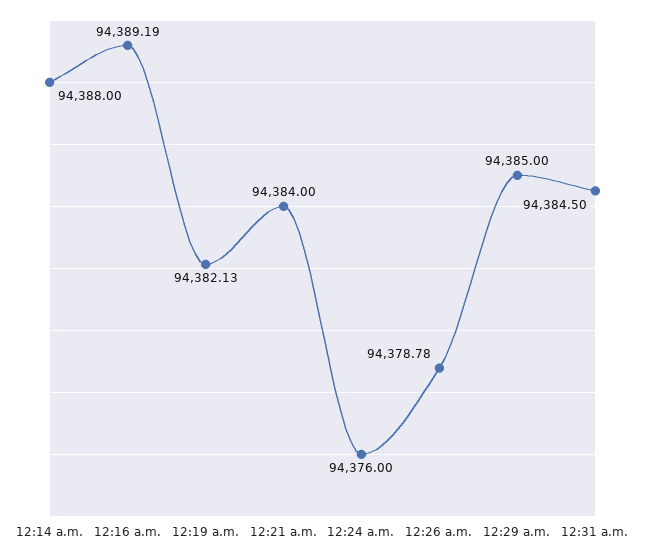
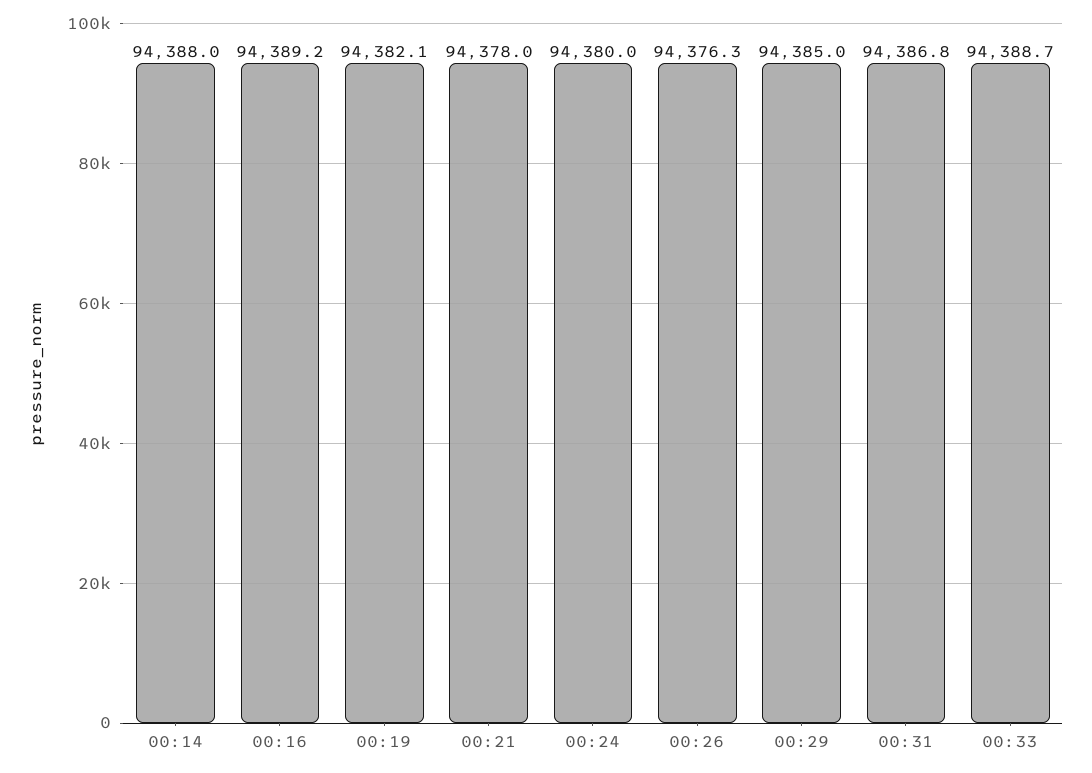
  {
    "12:14 a.m.": 94388,
    "12:16 a.m.": 94389.19,
    "12:19 a.m.": 94382.13,
-   "12:21 a.m.": 94384,
+   "12:21 a.m.": 94378,
-   "12:24 a.m.": 94376,
+   "12:24 a.m.": 94380,
-   "12:26 a.m.": 94378.78,
+   "12:26 a.m.": 94376.3,
    "12:29 a.m.": 94385,
-   "12:31 a.m.": 94384.5
+   "12:31 a.m.": 94386.8,
+   "00:33": 94388.7
  }

